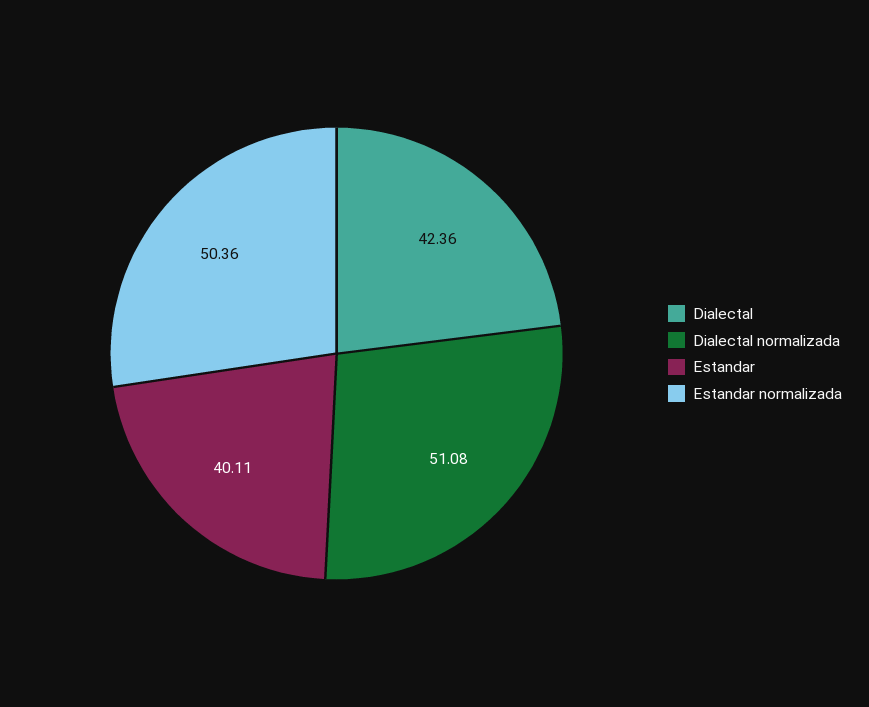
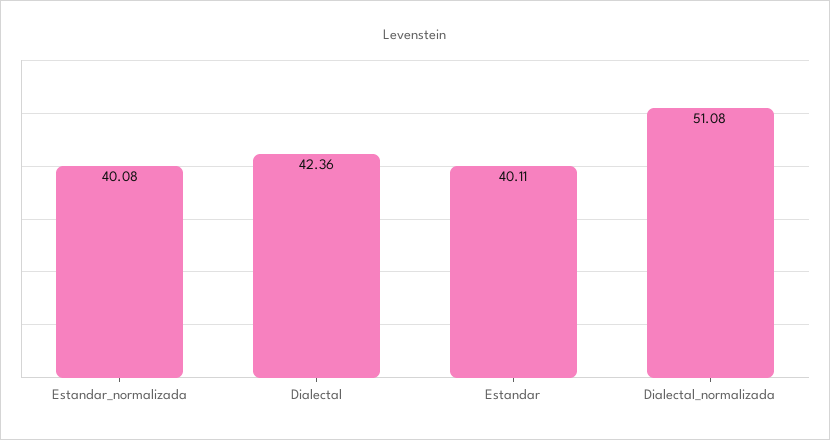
  {
    "Dialectal": 42.36,
    "Dialectal normalizada": 51.08,
    "Estandar": 40.11,
-   "Estandar normalizada": 50.36
+   "Estandar normalizada": 40.08
  }

